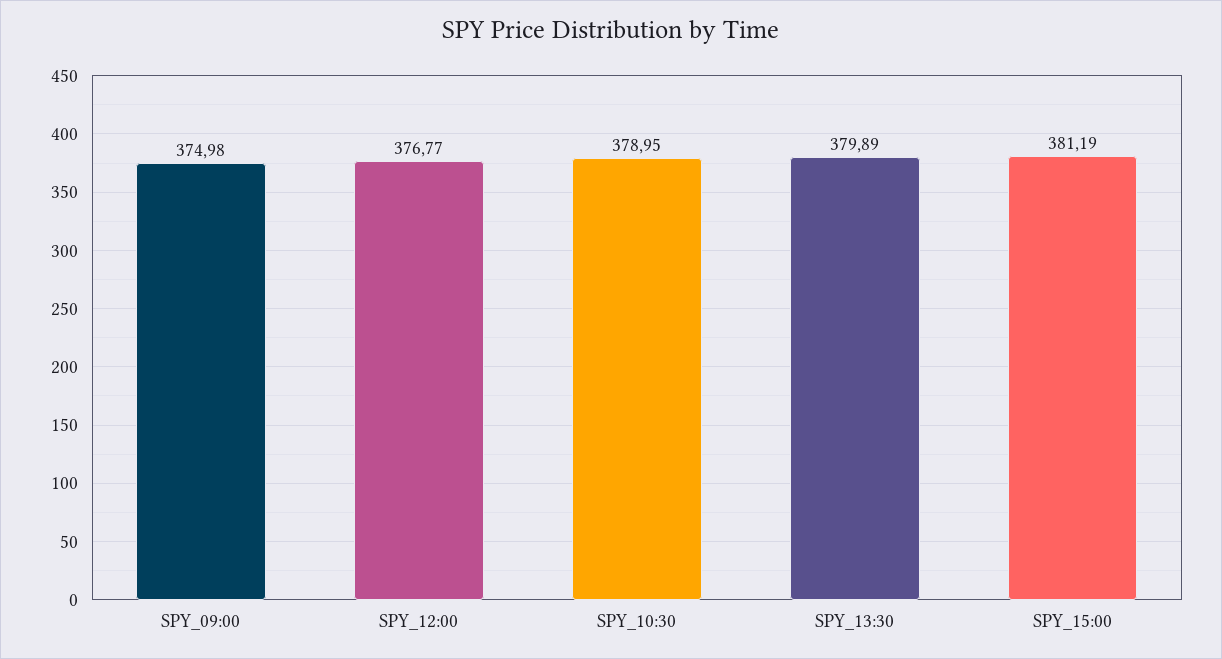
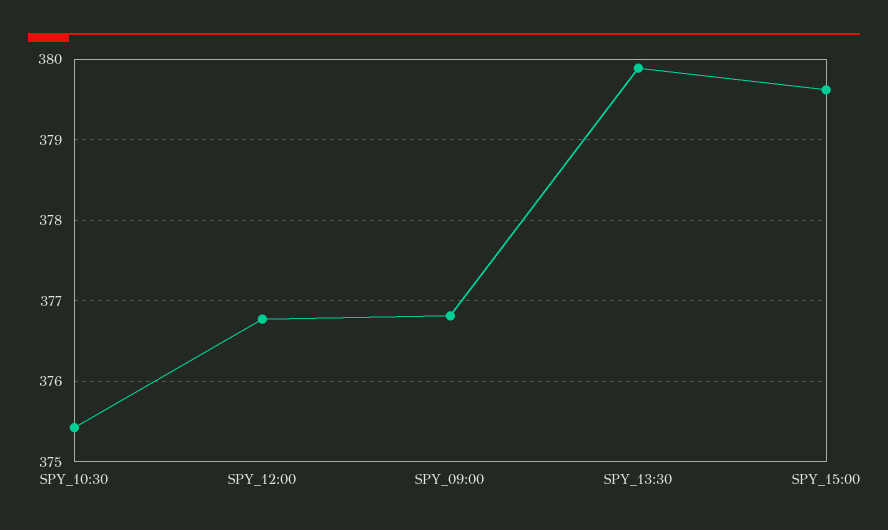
  {
-   "SPY_09:00": 374.98,
+   "SPY_09:00": 376.8,
    "SPY_12:00": 376.77,
-   "SPY_10:30": 378.95,
+   "SPY_10:30": 375.4,
    "SPY_13:30": 379.89,
-   "SPY_15:00": 381.19
+   "SPY_15:00": 379.6
  }

